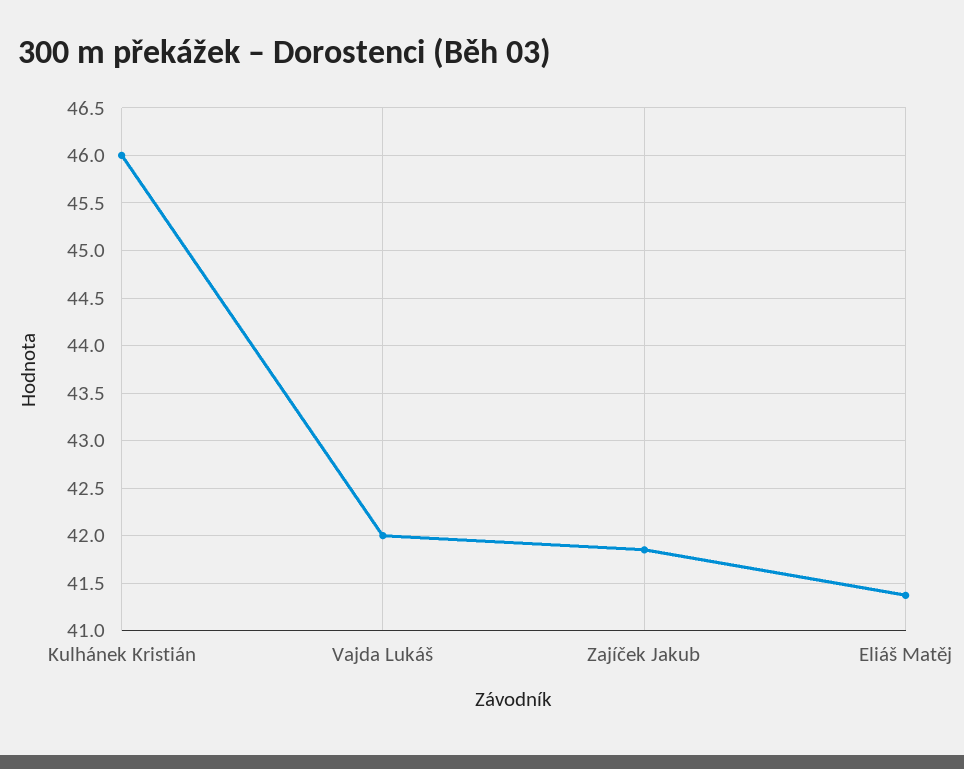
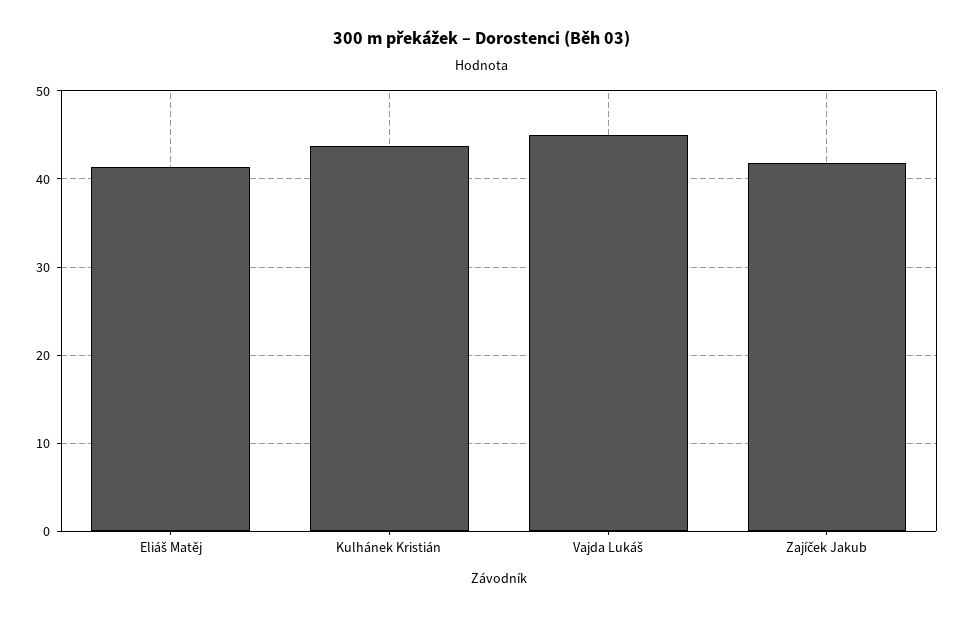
  {
-   "Kulhánek Kristián": 46,
+   "Kulhánek Kristián": 44,
-   "Vajda Lukáš": 42,
+   "Vajda Lukáš": 45,
    "Zajíček Jakub": 41.9,
    "Eliáš Matěj": 41.4
  }

